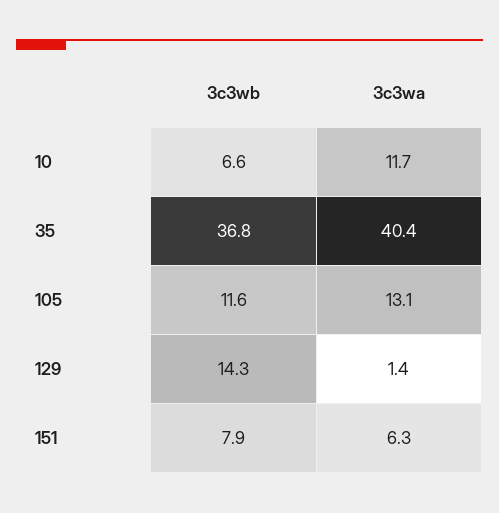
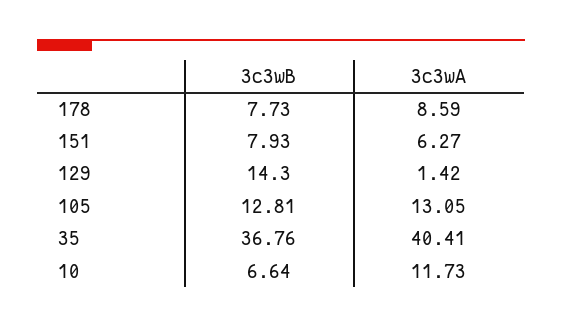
  {
    "3c3wb": {
      "10": 6.64,
      "35": 36.76,
-     "105": 11.6,
+     "105": 12.81,
      "129": 14.3,
-     "151": 7.93
+     "151": 7.93,
+     "178": 7.73
    },
    "3c3wa": {
      "10": 11.73,
      "35": 40.41,
      "105": 13.05,
      "129": 1.42,
-     "151": 6.27
+     "151": 6.27,
+     "178": 8.59
    }
  }

